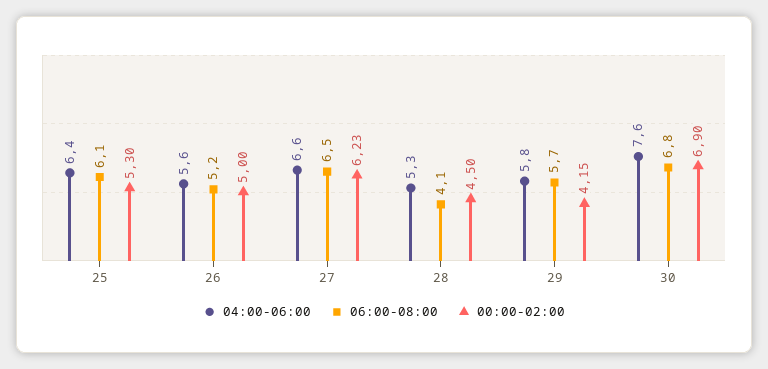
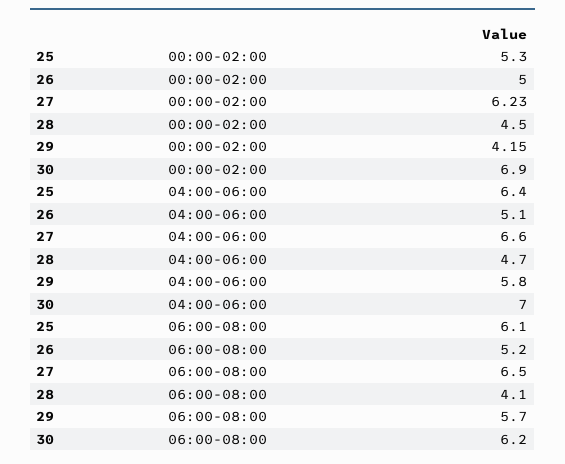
  {
    "04:00-06:00": {
      "25": 6.4,
-     "26": 5.6,
+     "26": 5.1,
      "27": 6.6,
-     "28": 5.3,
+     "28": 4.7,
      "29": 5.8,
-     "30": 7.6
+     "30": 7
    },
    "06:00-08:00": {
      "25": 6.1,
      "26": 5.2,
      "27": 6.5,
      "28": 4.1,
      "29": 5.7,
-     "30": 6.8
+     "30": 6.2
    },
    "00:00-02:00": {
      "25": 5.3,
      "26": 5,
      "27": 6.23,
      "28": 4.5,
      "29": 4.15,
      "30": 6.9
    }
  }

